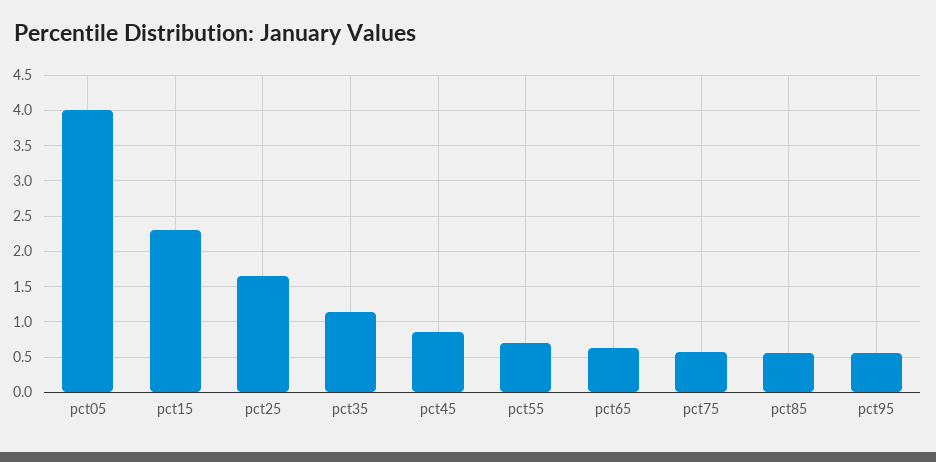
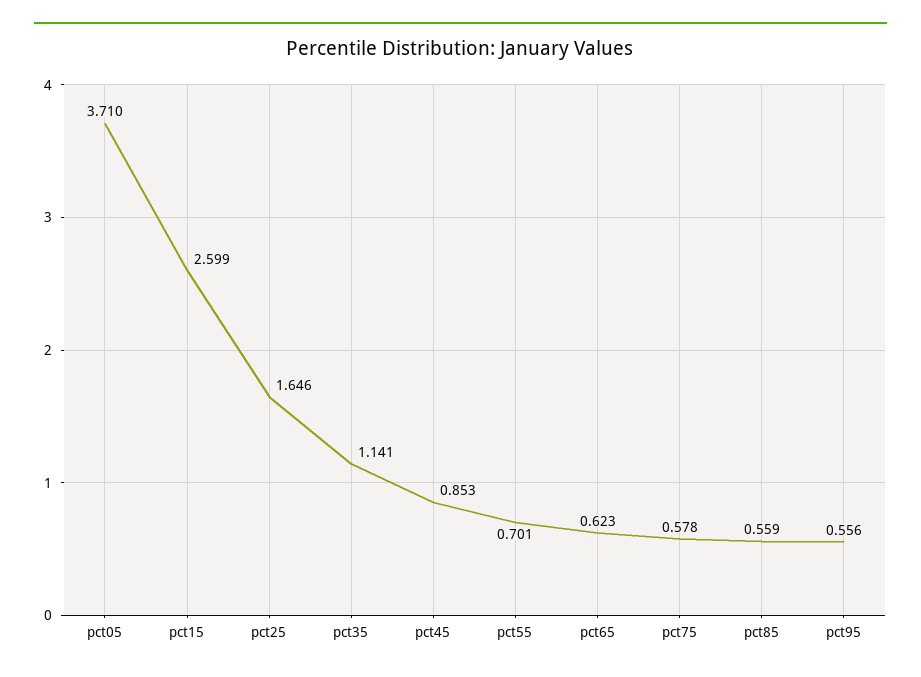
  {
-   "pct05": 4,
+   "pct05": 3.71,
-   "pct15": 2.3,
+   "pct15": 2.599,
    "pct25": 1.646,
    "pct35": 1.141,
    "pct45": 0.853,
    "pct55": 0.701,
    "pct65": 0.623,
    "pct75": 0.578,
    "pct85": 0.559,
    "pct95": 0.556
  }

